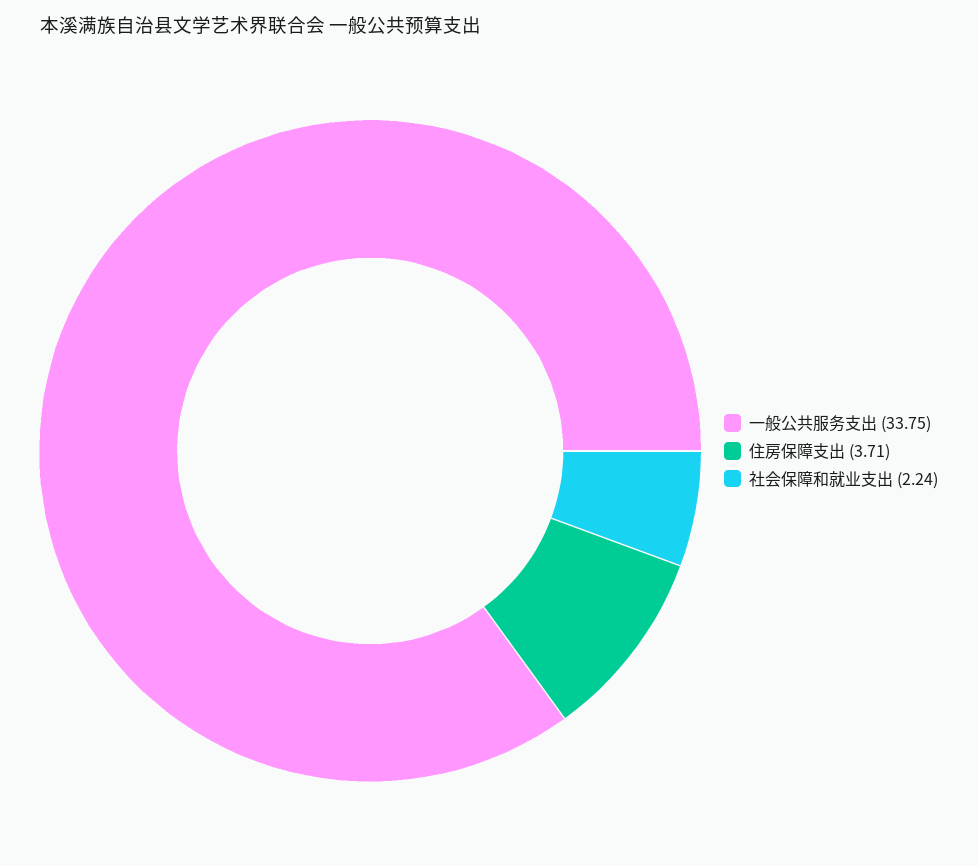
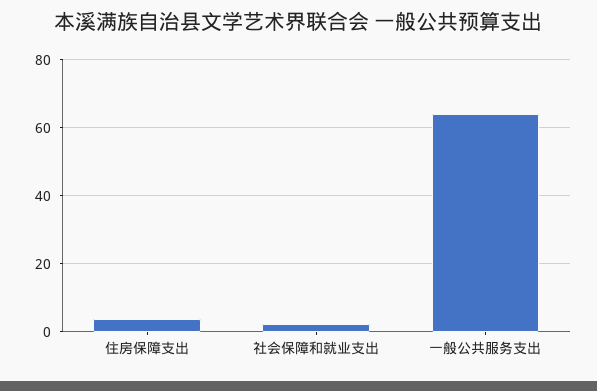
  {
-   "一般公共服务支出": 33.75,
+   "一般公共服务支出": 64,
    "住房保障支出": 3.71,
    "社会保障和就业支出": 2.24
  }

